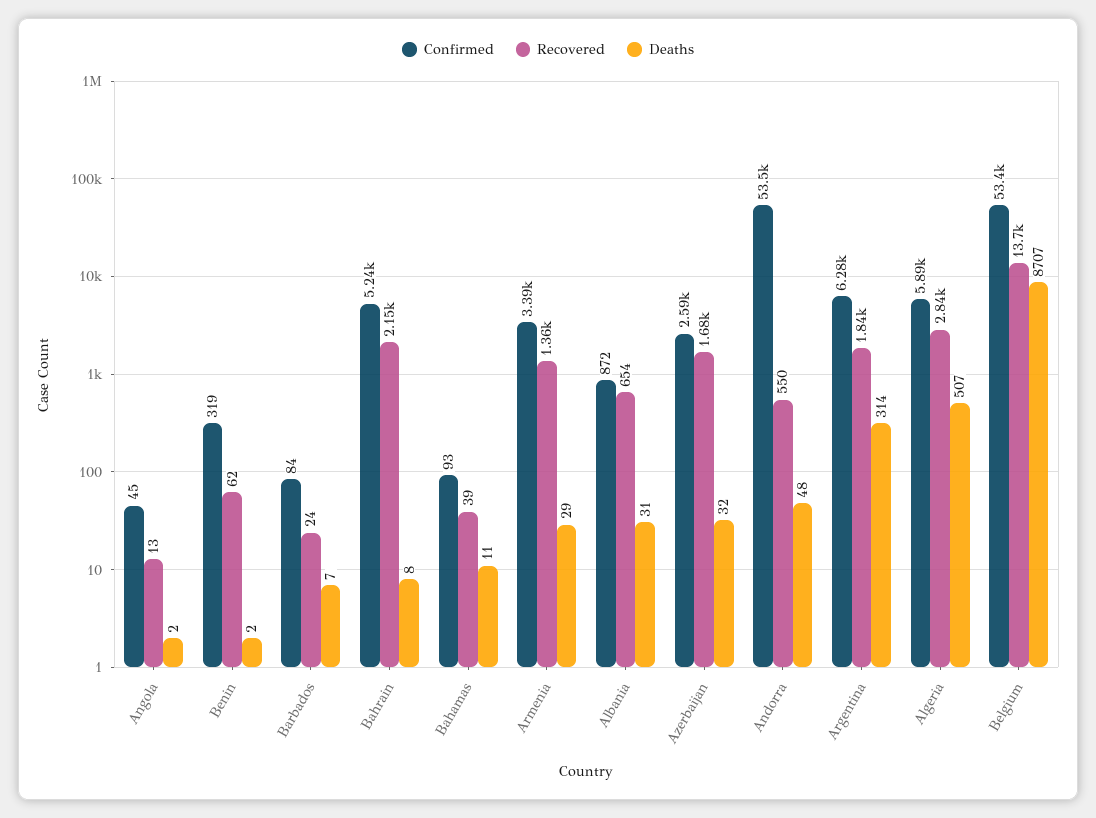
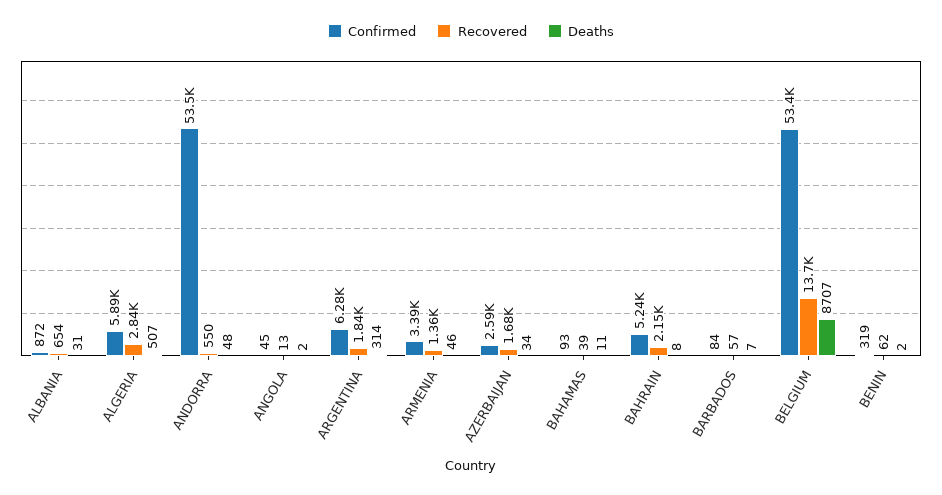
  {
    "Confirmed": {
      "Angola": 45,
      "Benin": 319,
      "Barbados": 84,
      "Bahrain": 5240,
      "Bahamas": 93,
      "Armenia": 3390,
      "Albania": 872,
      "Azerbaijan": 2590,
      "Andorra": 53500,
      "Argentina": 6280,
      "Algeria": 5890,
      "Belgium": 53400
    },
    "Recovered": {
      "Angola": 13,
      "Benin": 62,
-     "Barbados": 24,
+     "Barbados": 57,
      "Bahrain": 2150,
      "Bahamas": 39,
      "Armenia": 1360,
      "Albania": 654,
      "Azerbaijan": 1680,
      "Andorra": 550,
      "Argentina": 1840,
      "Algeria": 2840,
      "Belgium": 13700
    },
    "Deaths": {
      "Angola": 2,
      "Benin": 2,
      "Barbados": 7,
      "Bahrain": 8,
      "Bahamas": 11,
-     "Armenia": 29,
+     "Armenia": 46,
      "Albania": 31,
-     "Azerbaijan": 32,
+     "Azerbaijan": 34,
      "Andorra": 48,
      "Argentina": 314,
      "Algeria": 507,
      "Belgium": 8707
    }
  }

